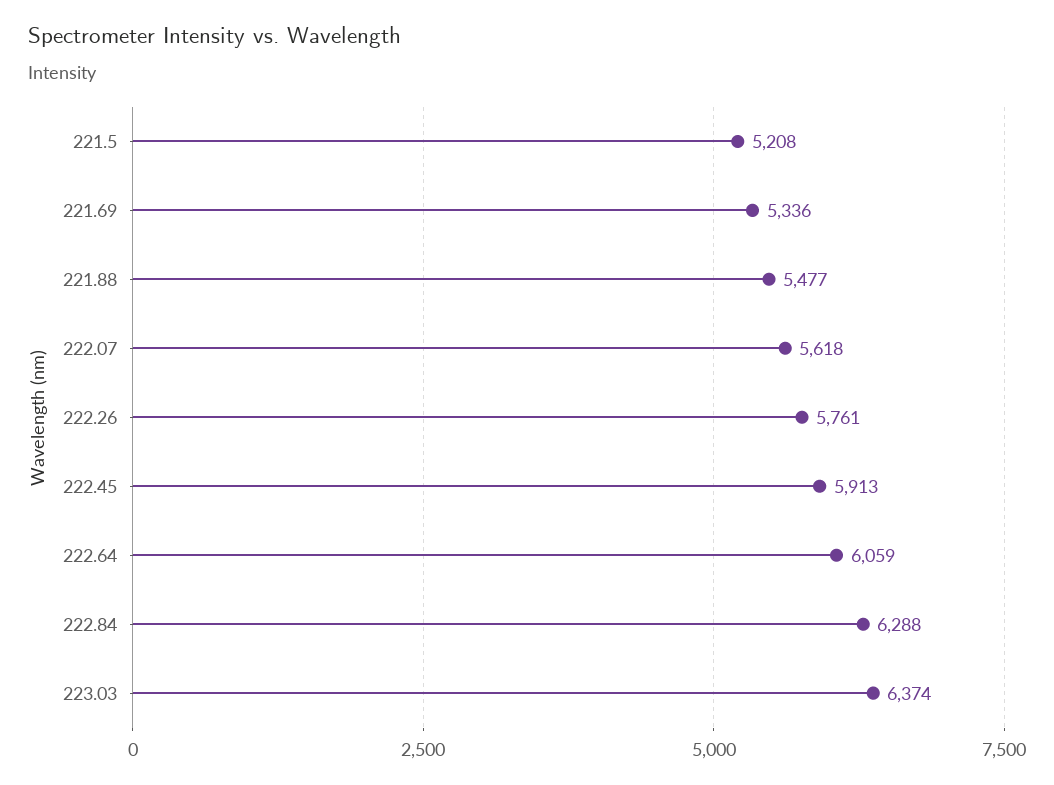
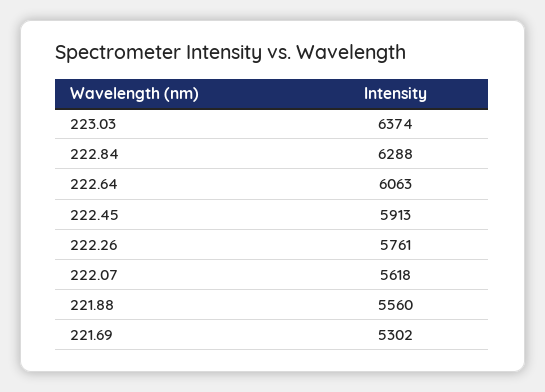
  {
-   "221.5": 5208,
-   "221.69": 5336,
+   "221.69": 5302,
-   "221.88": 5477,
+   "221.88": 5560,
    "222.07": 5618,
    "222.26": 5761,
    "222.45": 5913,
-   "222.64": 6059,
+   "222.64": 6063,
    "222.84": 6288,
    "223.03": 6374
  }

